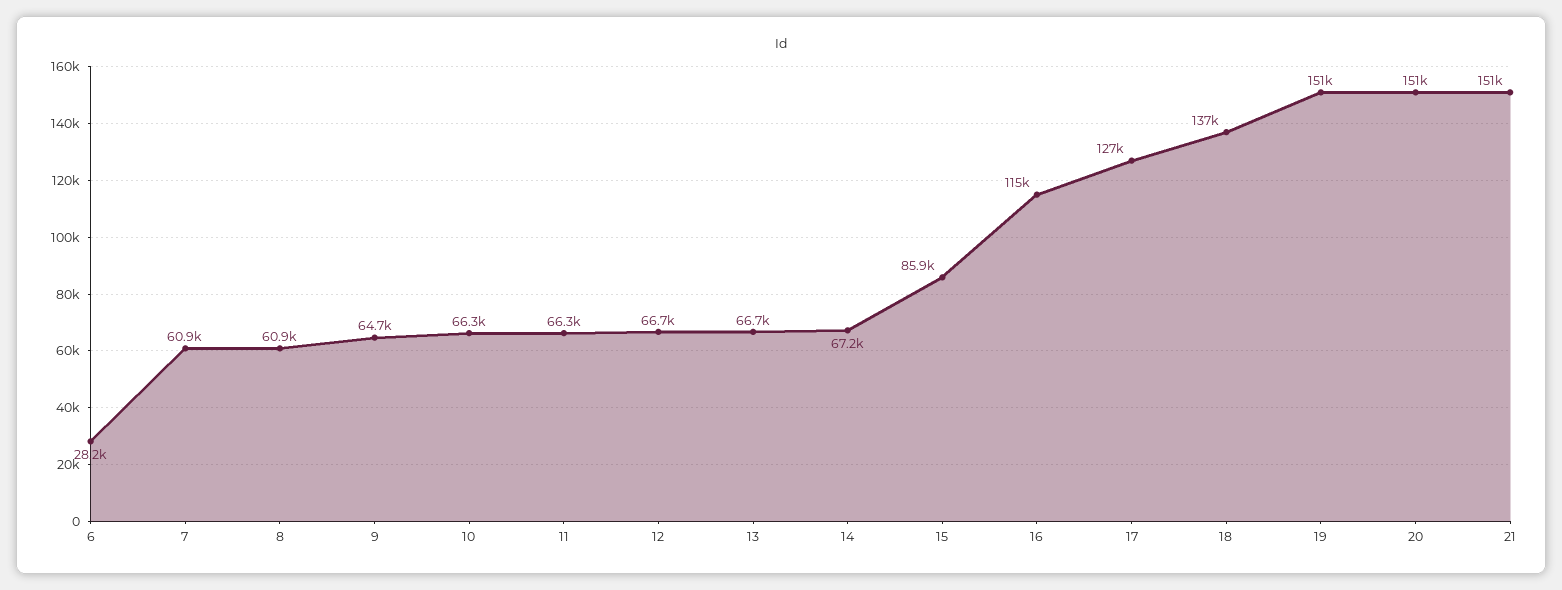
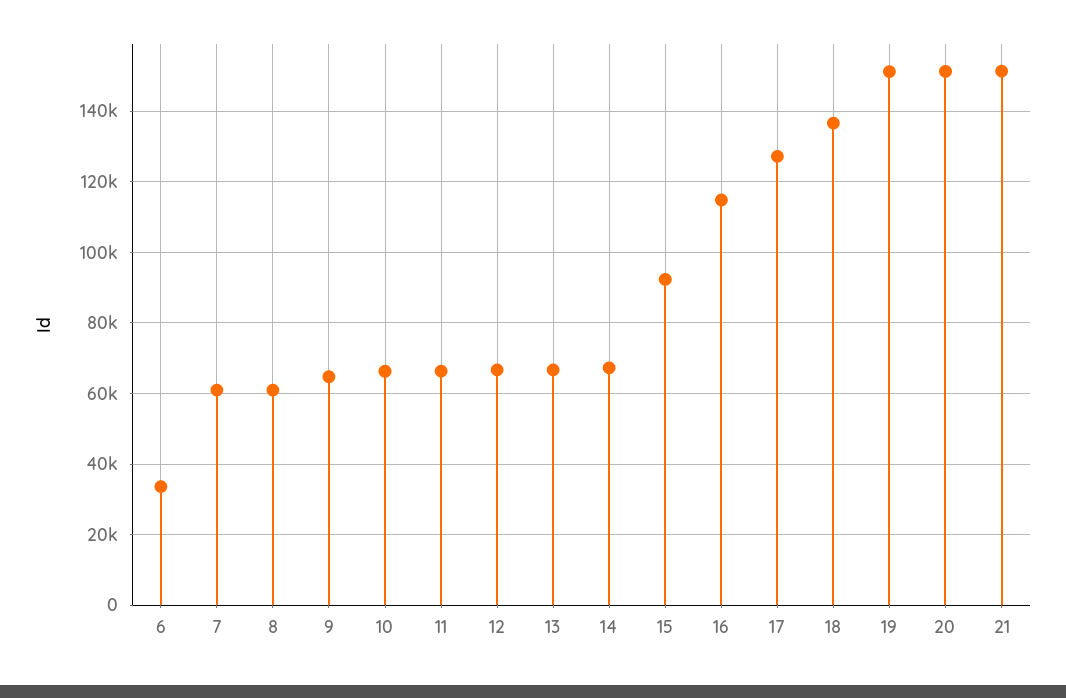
  {
-   "6": 28200,
+   "6": 34000,
    "7": 60900,
    "8": 60900,
    "9": 64700,
    "10": 66300,
    "11": 66300,
    "12": 66700,
    "13": 66700,
    "14": 67200,
-   "15": 85900,
+   "15": 92000,
    "16": 115000,
    "17": 127000,
    "18": 137000,
    "19": 151000,
    "20": 151000,
    "21": 151000
  }

